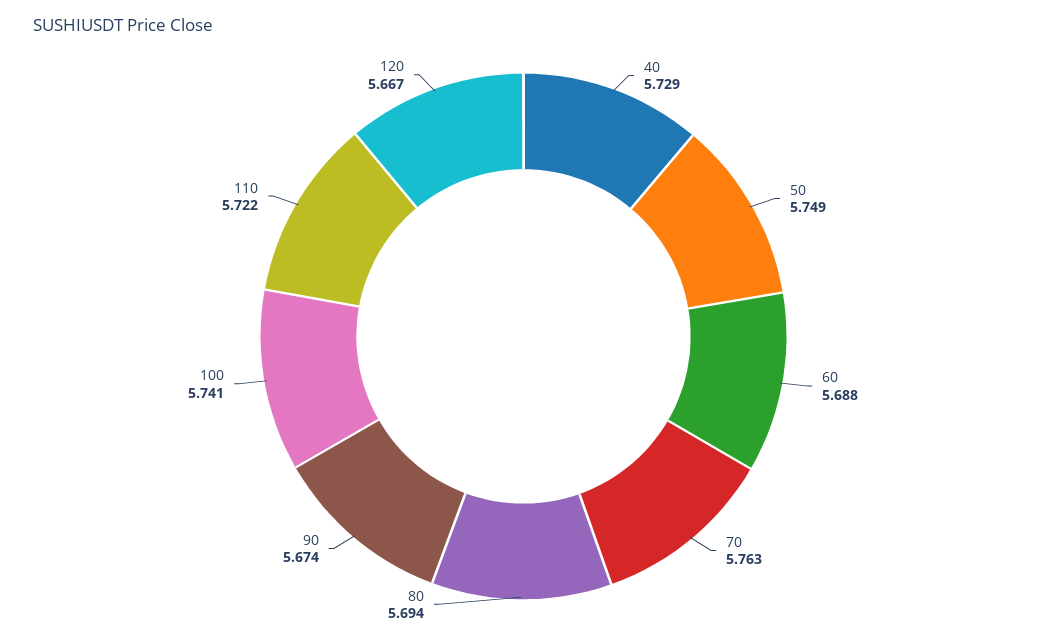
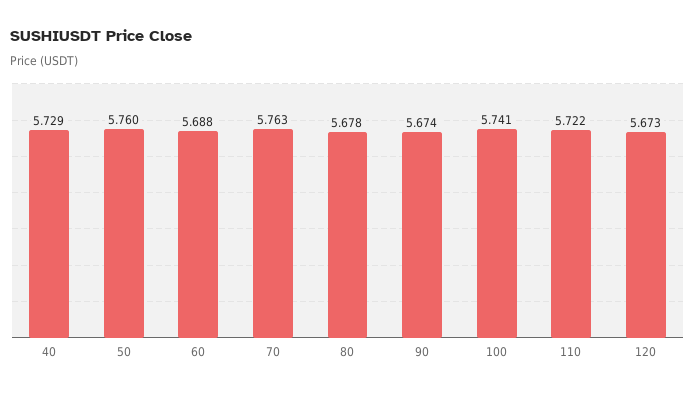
  {
    "40": 5.729,
-   "50": 5.749,
+   "50": 5.76,
    "60": 5.688,
    "70": 5.763,
-   "80": 5.694,
+   "80": 5.678,
    "90": 5.674,
    "100": 5.741,
    "110": 5.722,
-   "120": 5.667
+   "120": 5.673
  }

